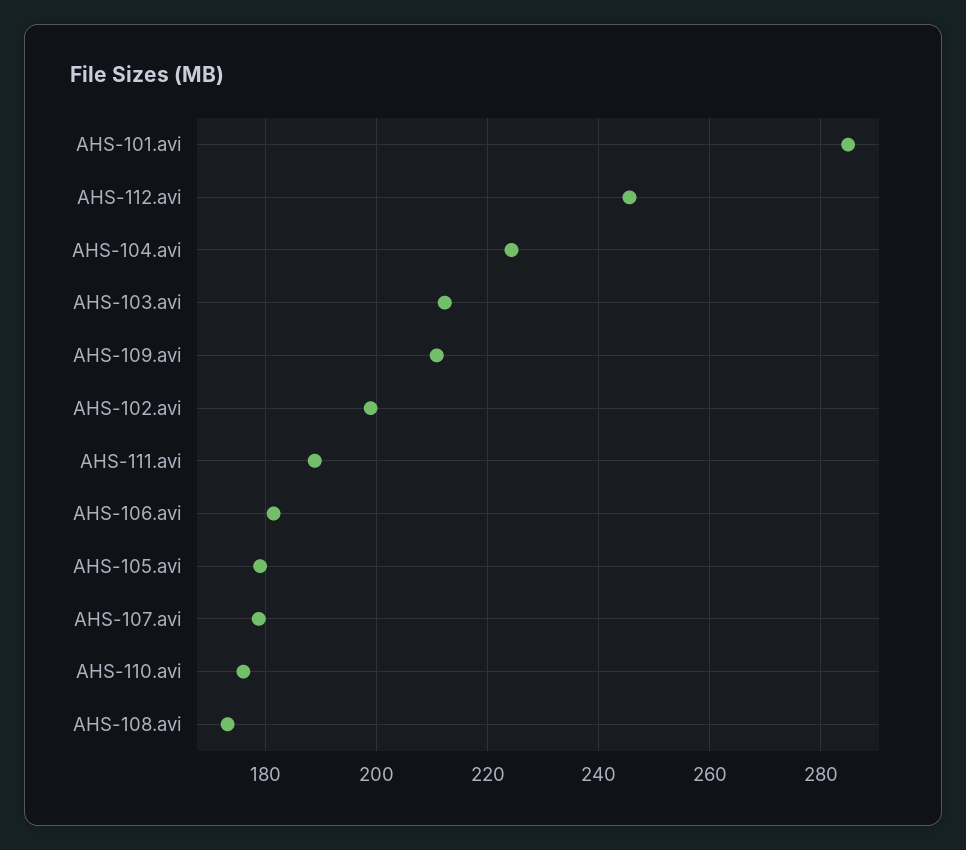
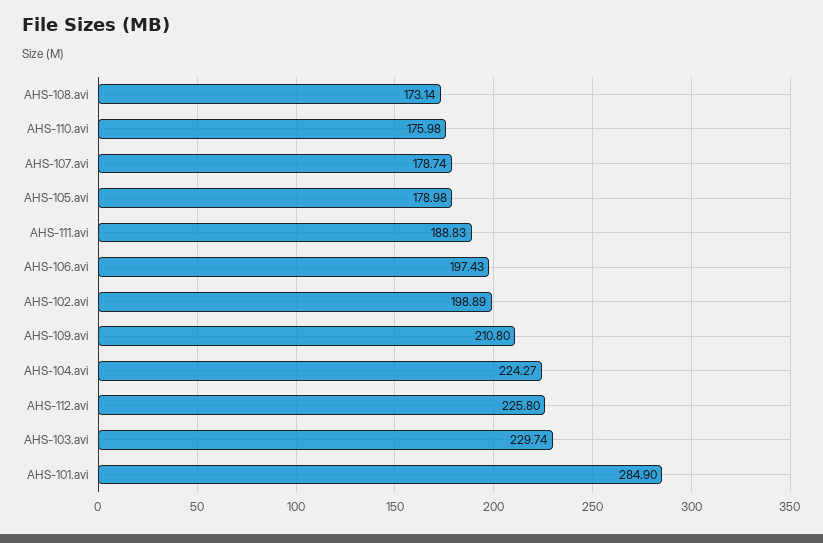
  {
    "AHS-101.avi": 284.9,
-   "AHS-112.avi": 246,
+   "AHS-112.avi": 225.8,
    "AHS-104.avi": 224.27,
-   "AHS-103.avi": 212,
+   "AHS-103.avi": 229.74,
    "AHS-109.avi": 210.8,
    "AHS-102.avi": 198.89,
    "AHS-111.avi": 188.83,
-   "AHS-106.avi": 182,
+   "AHS-106.avi": 197.43,
    "AHS-105.avi": 178.98,
    "AHS-107.avi": 178.74,
    "AHS-110.avi": 175.98,
    "AHS-108.avi": 173.14
  }

